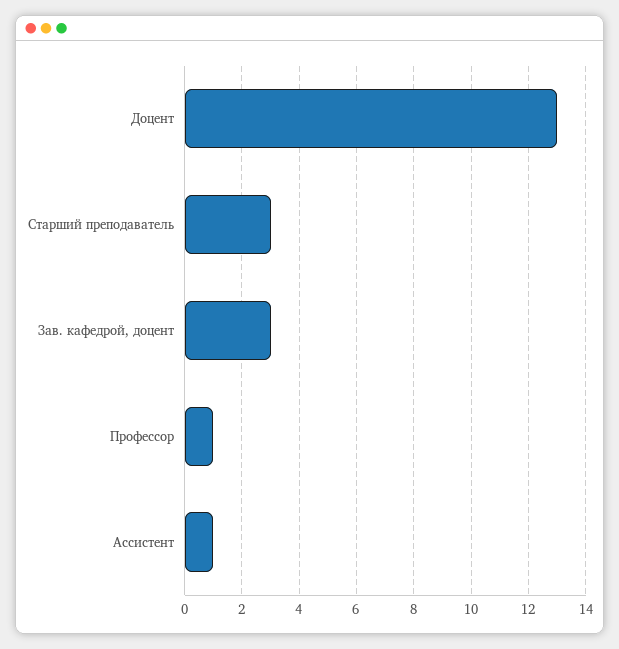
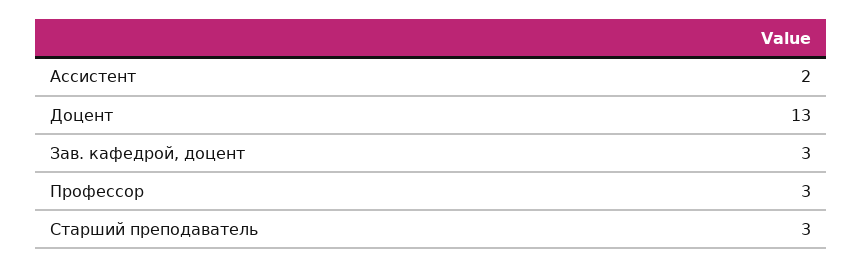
  {
    "Доцент": 13,
    "Старший преподаватель": 3,
    "Зав. кафедрой, доцент": 3,
-   "Профессор": 1,
+   "Профессор": 3,
-   "Ассистент": 1
+   "Ассистент": 2
  }

